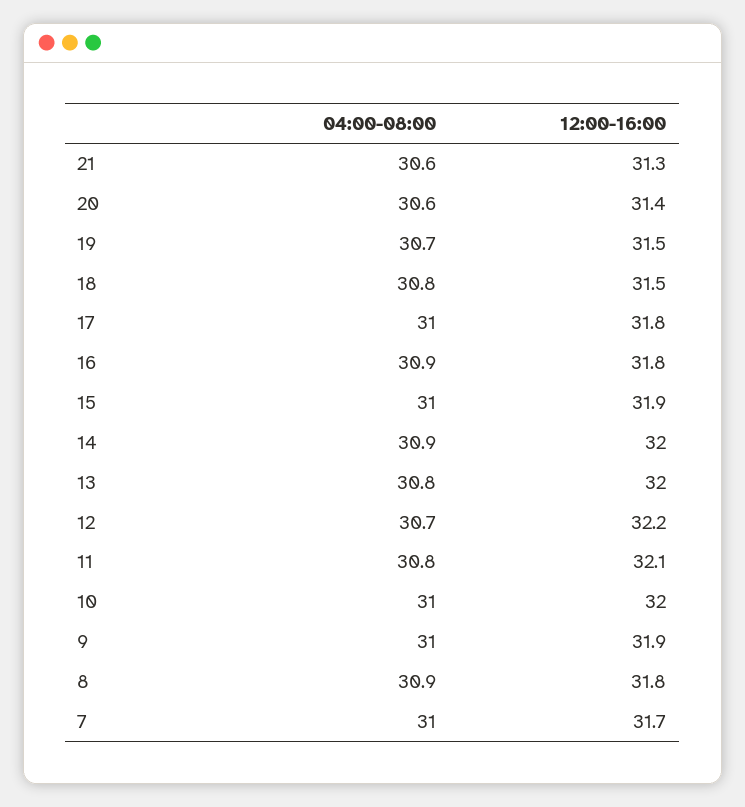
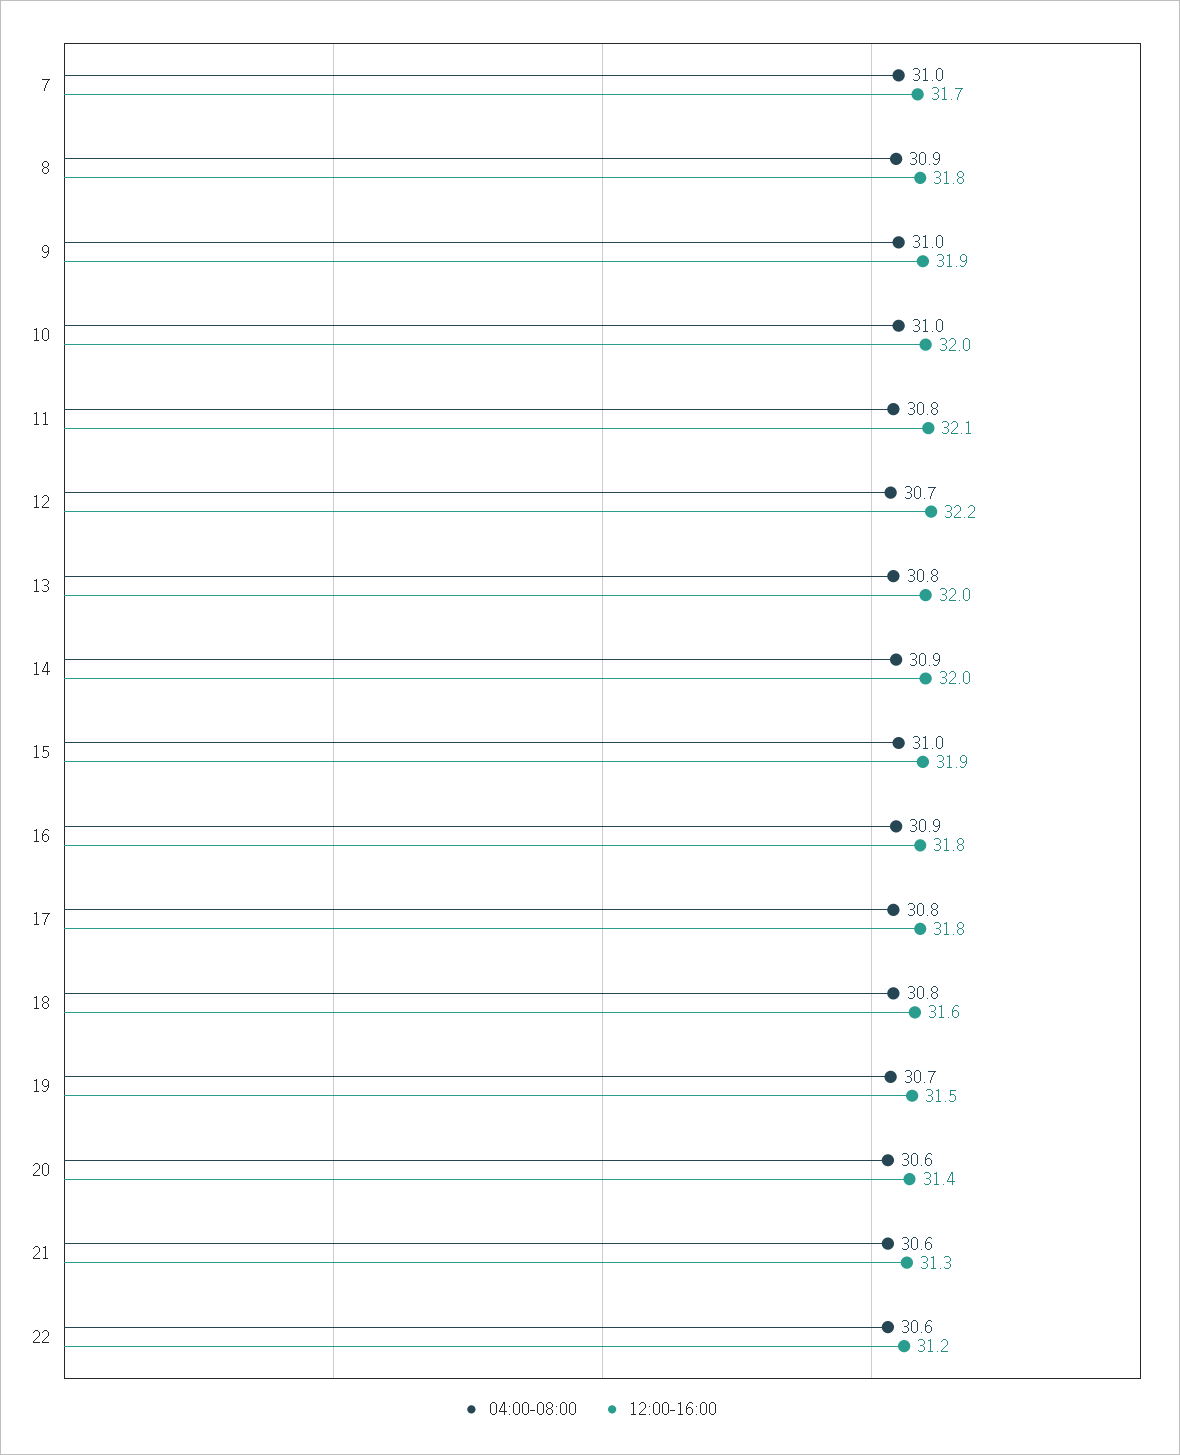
  {
    "04:00-08:00": {
      "21": 30.6,
      "20": 30.6,
      "19": 30.7,
      "18": 30.8,
-     "17": 31,
+     "17": 30.8,
      "16": 30.9,
      "15": 31,
      "14": 30.9,
      "13": 30.8,
      "12": 30.7,
      "11": 30.8,
      "10": 31,
      "9": 31,
      "8": 30.9,
-     "7": 31
+     "7": 31,
+     "22": 30.6
    },
    "12:00-16:00": {
      "21": 31.3,
      "20": 31.4,
      "19": 31.5,
-     "18": 31.5,
+     "18": 31.6,
      "17": 31.8,
      "16": 31.8,
      "15": 31.9,
      "14": 32,
      "13": 32,
      "12": 32.2,
      "11": 32.1,
      "10": 32,
      "9": 31.9,
      "8": 31.8,
-     "7": 31.7
+     "7": 31.7,
+     "22": 31.2
    }
  }

